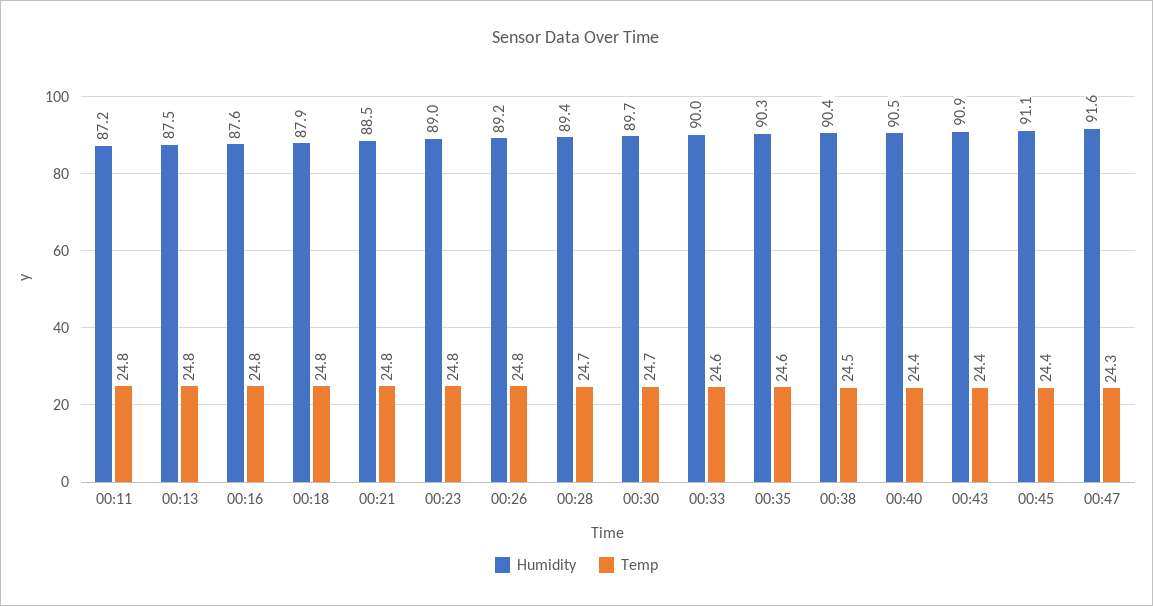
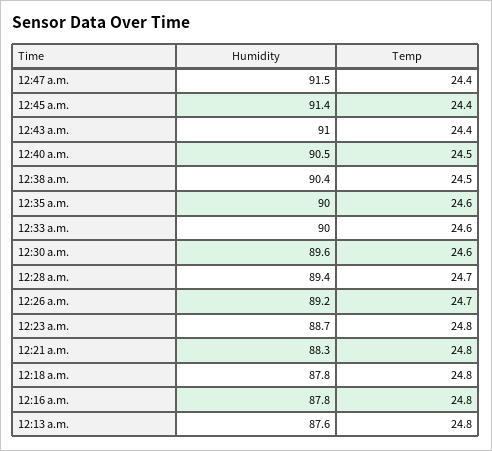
  {
    "Humidity": {
-     "00:11": 87.2,
-     "00:13": 87.5,
+     "00:13": 87.6,
-     "00:16": 87.6,
+     "00:16": 87.8,
-     "00:18": 87.9,
+     "00:18": 87.8,
-     "00:21": 88.5,
+     "00:21": 88.3,
-     "00:23": 89,
+     "00:23": 88.7,
      "00:26": 89.2,
      "00:28": 89.4,
-     "00:30": 89.7,
+     "00:30": 89.6,
      "00:33": 90,
-     "00:35": 90.3,
+     "00:35": 90,
      "00:38": 90.4,
      "00:40": 90.5,
-     "00:43": 90.9,
+     "00:43": 91,
-     "00:45": 91.1,
+     "00:45": 91.4,
-     "00:47": 91.6
+     "00:47": 91.5
    },
    "Temp": {
-     "00:11": 24.8,
      "00:13": 24.8,
      "00:16": 24.8,
      "00:18": 24.8,
      "00:21": 24.8,
      "00:23": 24.8,
-     "00:26": 24.8,
+     "00:26": 24.7,
      "00:28": 24.7,
-     "00:30": 24.7,
+     "00:30": 24.6,
      "00:33": 24.6,
      "00:35": 24.6,
      "00:38": 24.5,
-     "00:40": 24.4,
+     "00:40": 24.5,
      "00:43": 24.4,
      "00:45": 24.4,
-     "00:47": 24.3
+     "00:47": 24.4
    }
  }

